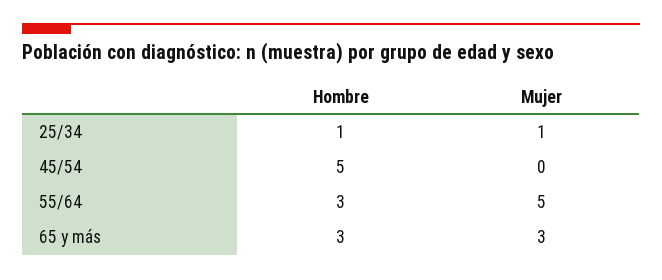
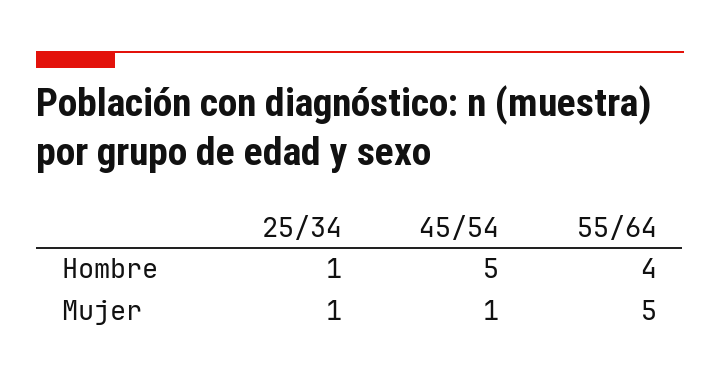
  {
    "Hombre": {
      "25/34": 1,
      "45/54": 5,
-     "55/64": 3,
+     "55/64": 4
-     "65 y más": 3
    },
    "Mujer": {
      "25/34": 1,
-     "45/54": 0,
+     "45/54": 1,
-     "55/64": 5,
+     "55/64": 5
-     "65 y más": 3
    }
  }

